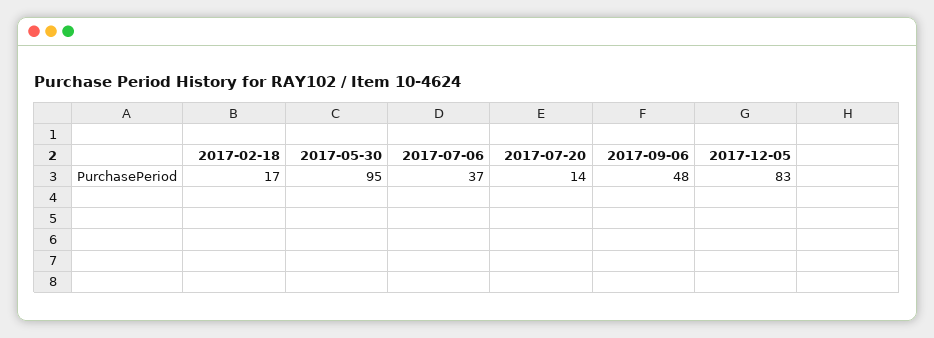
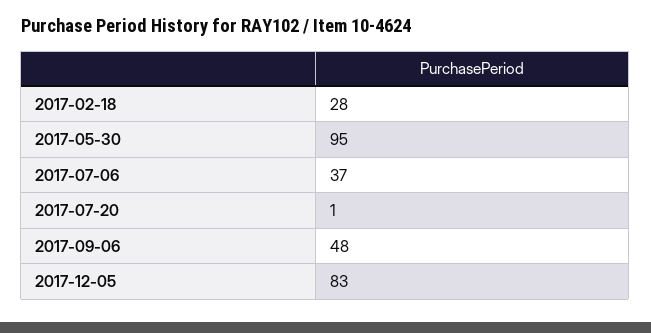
  {
-   "2017-02-18": 17,
+   "2017-02-18": 28,
    "2017-05-30": 95,
    "2017-07-06": 37,
-   "2017-07-20": 14,
+   "2017-07-20": 1,
    "2017-09-06": 48,
    "2017-12-05": 83
  }

